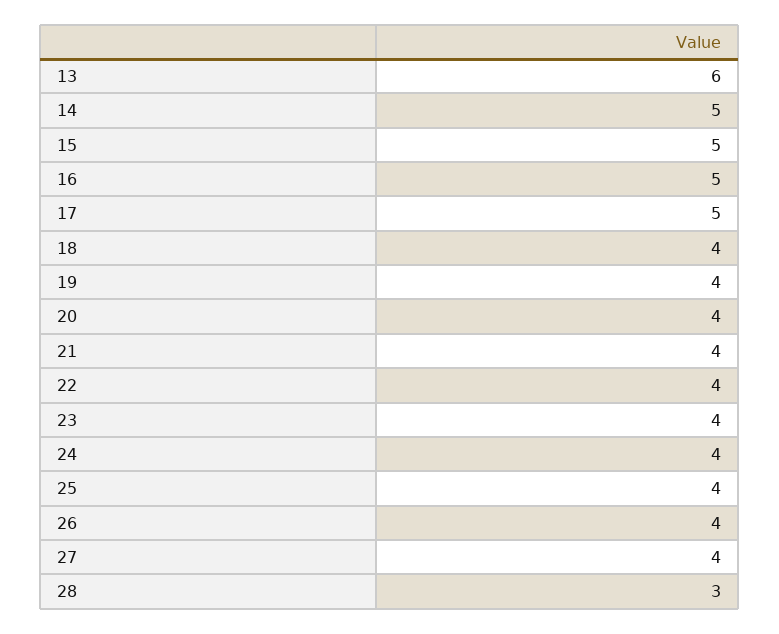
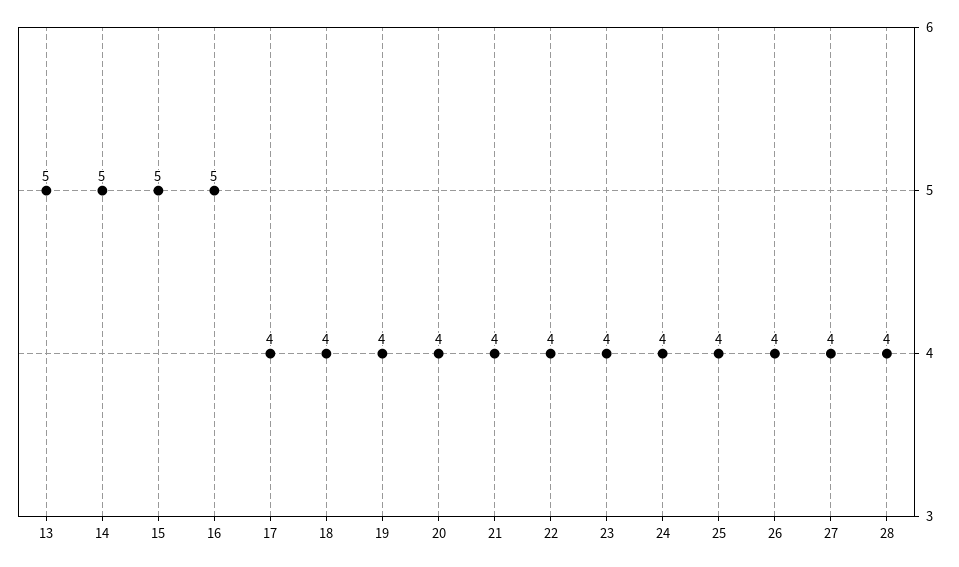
  {
-   "13": 6,
+   "13": 5,
    "14": 5,
    "15": 5,
    "16": 5,
-   "17": 5,
+   "17": 4,
    "18": 4,
    "19": 4,
    "20": 4,
    "21": 4,
    "22": 4,
    "23": 4,
    "24": 4,
    "25": 4,
    "26": 4,
    "27": 4,
-   "28": 3
+   "28": 4
  }

